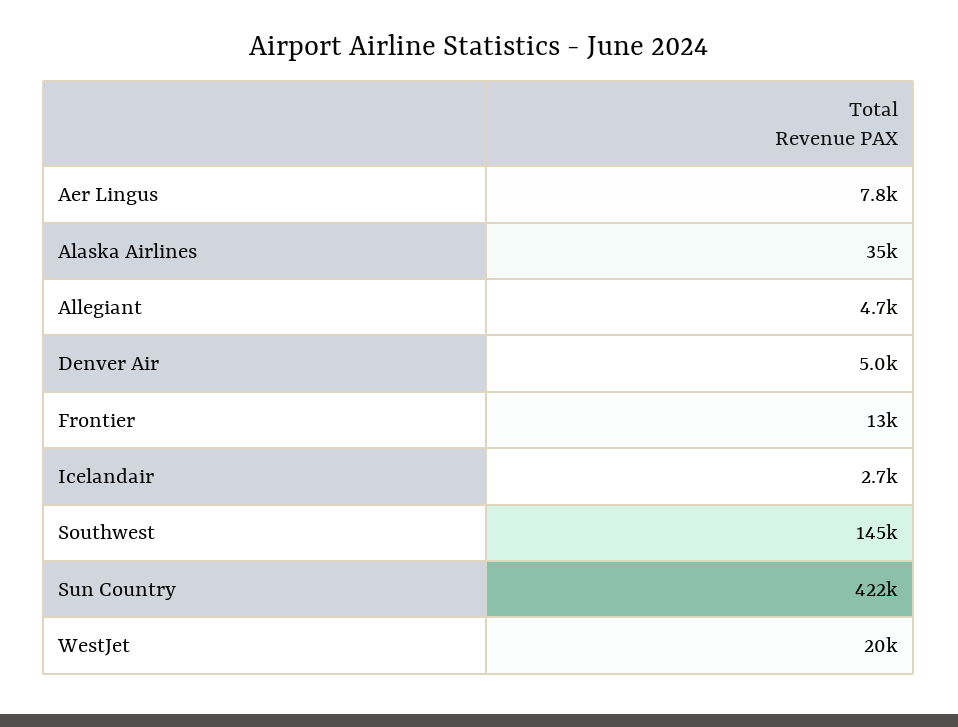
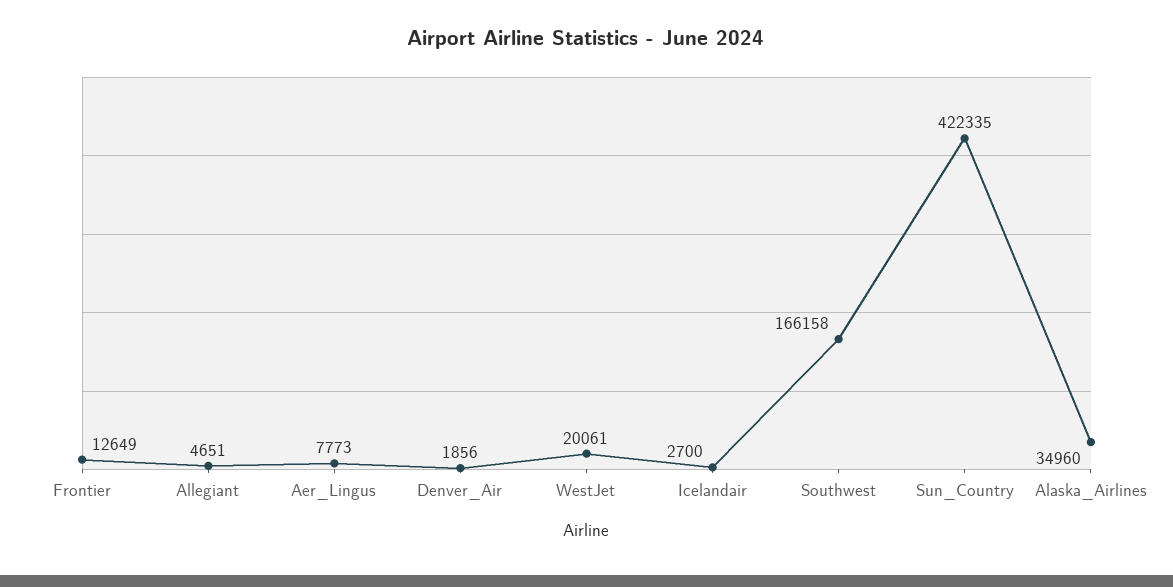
  {
    "Aer Lingus": 7773,
    "Alaska Airlines": 34960,
    "Allegiant": 4651,
-   "Denver Air": 5000,
+   "Denver Air": 1856,
    "Frontier": 12649,
    "Icelandair": 2700,
-   "Southwest": 145000,
+   "Southwest": 166158,
    "Sun Country": 422335,
    "WestJet": 20061
  }

